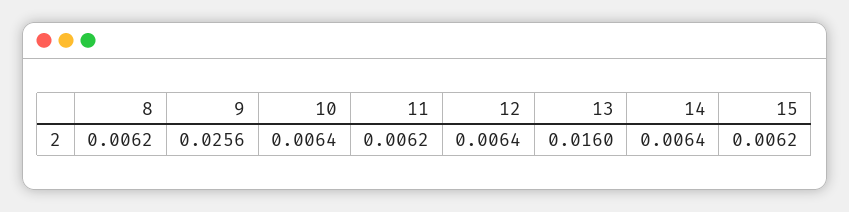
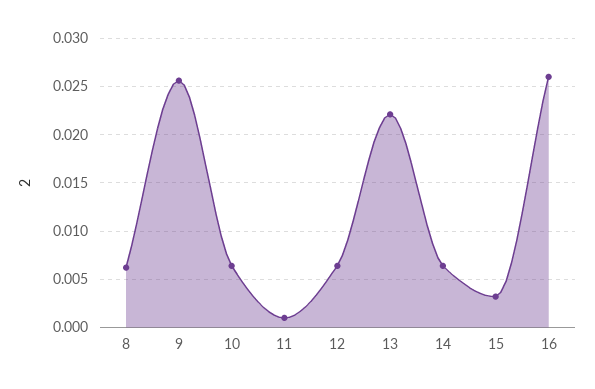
  {
    "8": 0.0062,
    "9": 0.0256,
    "10": 0.0064,
-   "11": 0.0062,
+   "11": 0.001,
    "12": 0.0064,
-   "13": 0.016,
+   "13": 0.022,
    "14": 0.0064,
-   "15": 0.0062
+   "15": 0.003,
+   "16": 0.026
  }

